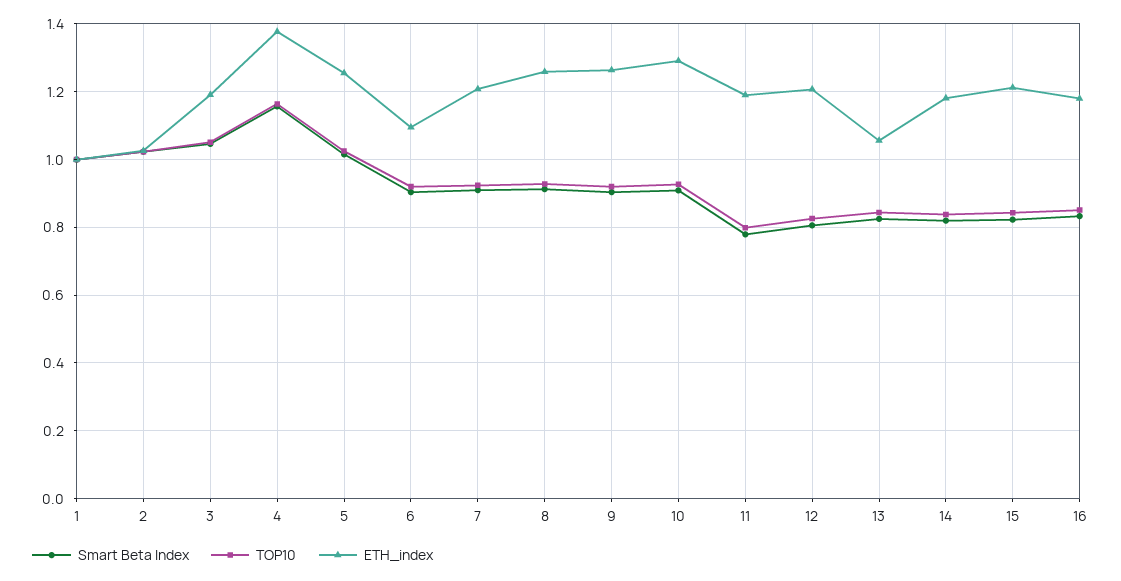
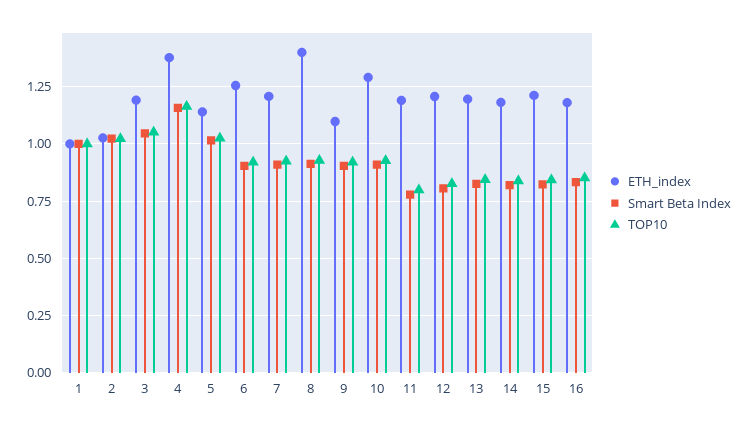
  {
    "Smart Beta Index": {
      "1": 1,
      "2": 1.02,
      "3": 1.04,
      "4": 1.16,
      "5": 1.02,
      "6": 0.9,
      "7": 0.92,
      "8": 0.92,
      "9": 0.9,
      "10": 0.9,
      "11": 0.78,
      "12": 0.8,
      "13": 0.82,
      "14": 0.82,
      "15": 0.82,
      "16": 0.84
    },
    "TOP10": {
      "1": 1,
      "2": 1.02,
      "3": 1.06,
      "4": 1.16,
      "5": 1.02,
      "6": 0.92,
      "7": 0.92,
      "8": 0.92,
      "9": 0.92,
      "10": 0.92,
      "11": 0.8,
      "12": 0.82,
      "13": 0.84,
      "14": 0.84,
      "15": 0.84,
      "16": 0.86
    },
    "ETH_index": {
      "1": 1,
      "2": 1.02,
      "3": 1.2,
      "4": 1.38,
-     "5": 1.26,
+     "5": 1.15,
-     "6": 1.1,
+     "6": 1.25,
      "7": 1.2,
-     "8": 1.26,
+     "8": 1.4,
-     "9": 1.26,
+     "9": 1.1,
      "10": 1.3,
      "11": 1.2,
      "12": 1.2,
-     "13": 1.06,
+     "13": 1.2,
      "14": 1.18,
      "15": 1.22,
      "16": 1.18
    }
  }

